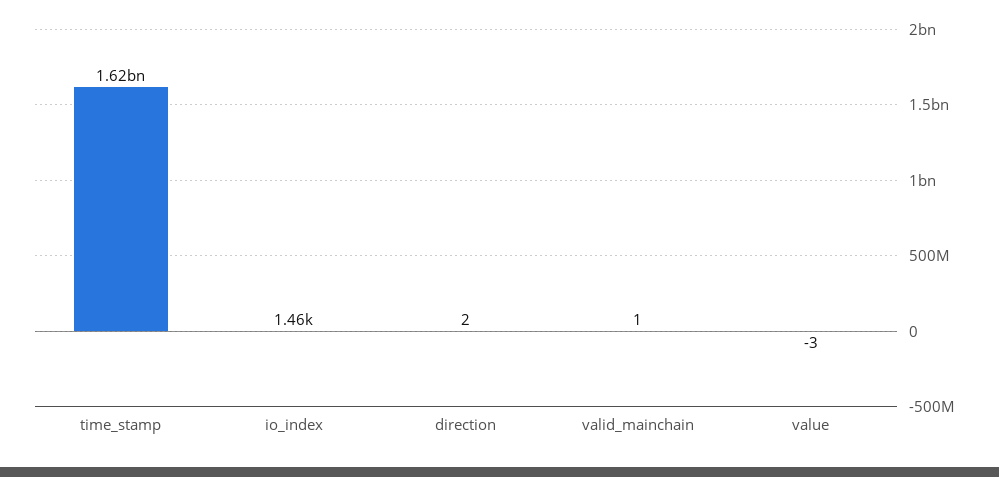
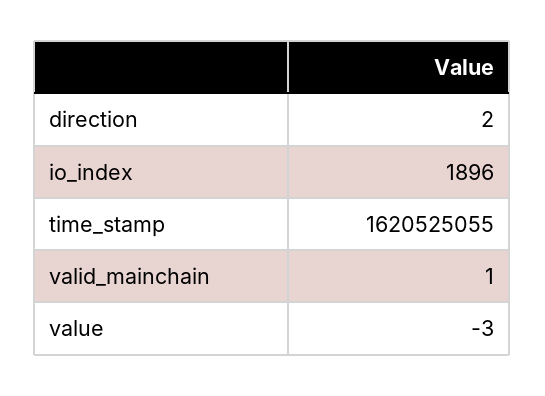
  {
    "time_stamp": 1620525055,
-   "io_index": 1460,
+   "io_index": 1896,
    "direction": 2,
    "valid_mainchain": 1,
    "value": -3
  }

